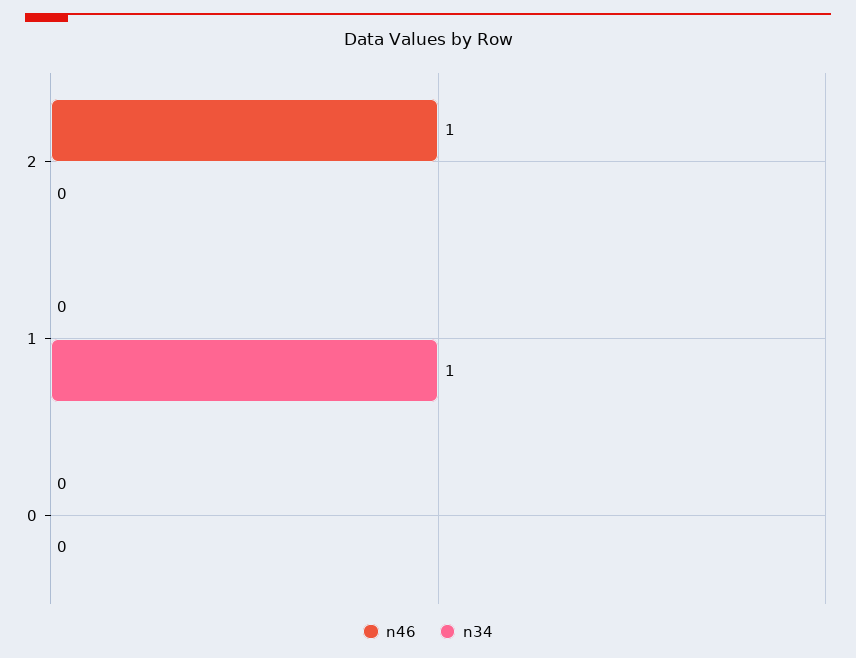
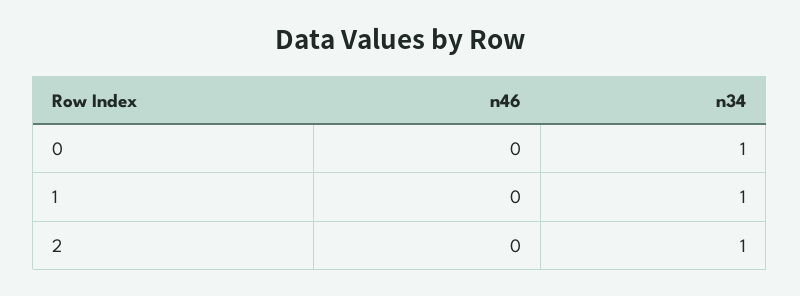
  {
    "n46": {
-     "2": 1,
+     "2": 0,
      "1": 0,
      "0": 0
    },
    "n34": {
-     "2": 0,
+     "2": 1,
      "1": 1,
-     "0": 0
+     "0": 1
    }
  }

